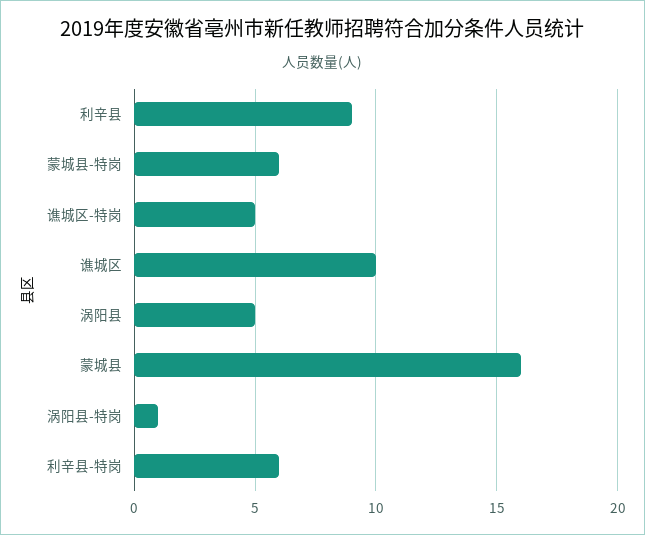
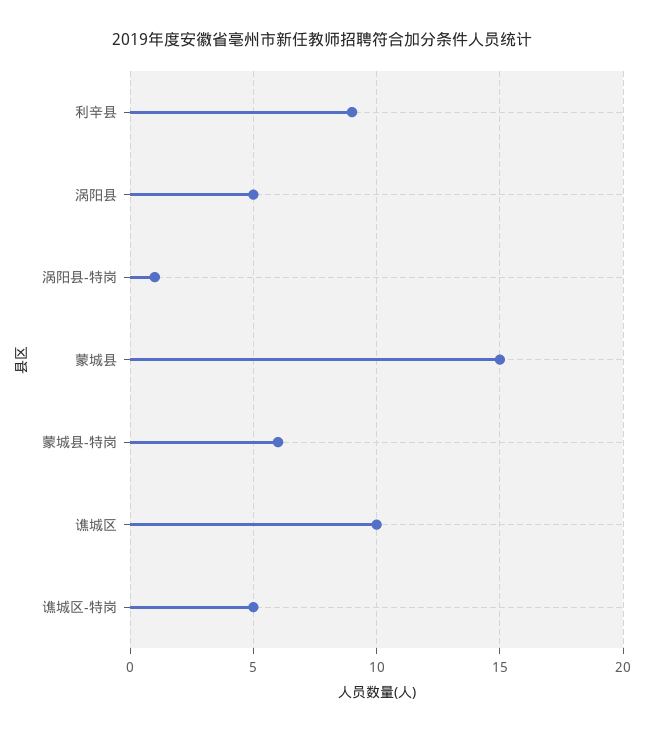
  {
    "利辛县": 9,
    "蒙城县-特岗": 6,
    "谯城区-特岗": 5,
    "谯城区": 10,
    "涡阳县": 5,
-   "蒙城县": 16,
+   "蒙城县": 15,
-   "涡阳县-特岗": 1,
+   "涡阳县-特岗": 1
-   "利辛县-特岗": 6
  }

